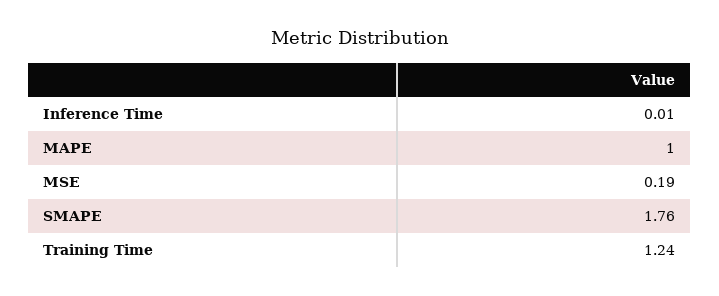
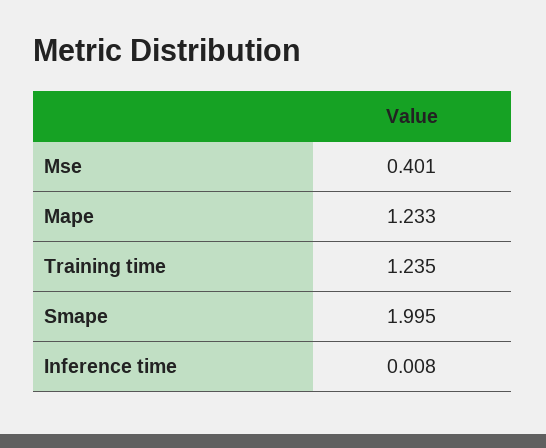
  {
    "Inference Time": 0.008,
-   "MAPE": 1,
+   "MAPE": 1.233,
-   "MSE": 0.19,
+   "MSE": 0.401,
-   "SMAPE": 1.76,
+   "SMAPE": 1.995,
    "Training Time": 1.235
  }

